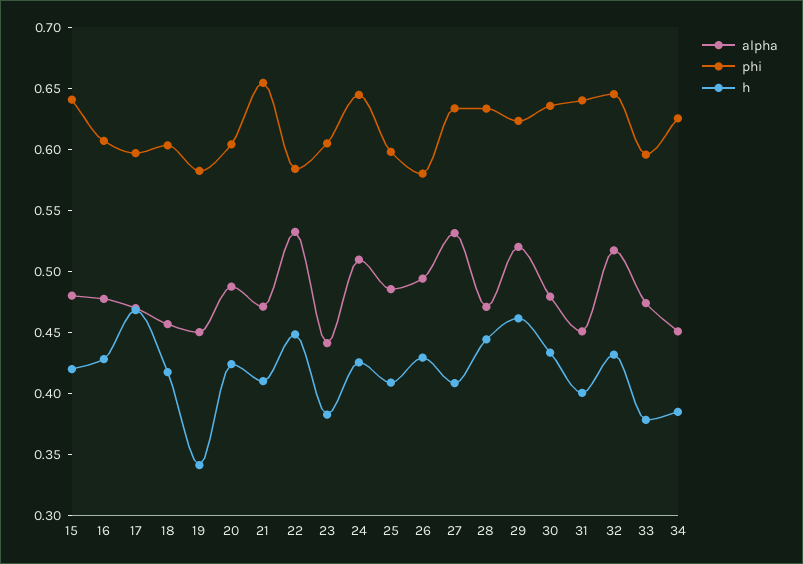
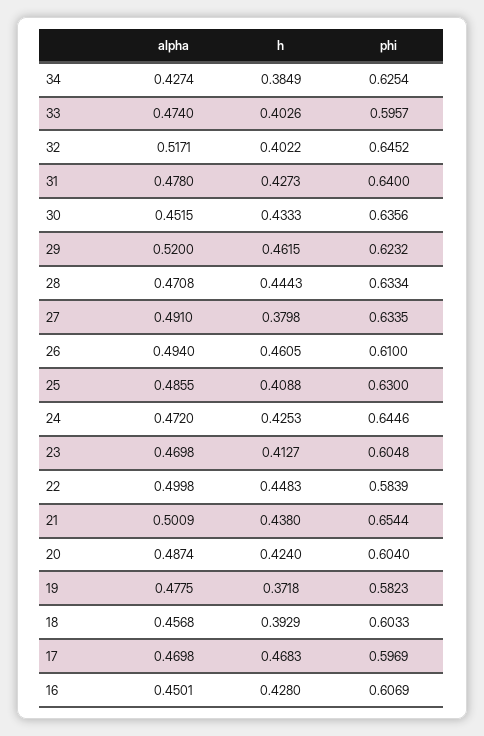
  {
    "alpha": {
-     "15": 0.48,
-     "16": 0.48,
+     "16": 0.4501,
      "17": 0.4698,
      "18": 0.4568,
-     "19": 0.45,
+     "19": 0.4775,
      "20": 0.4874,
-     "21": 0.47,
+     "21": 0.5009,
-     "22": 0.53,
+     "22": 0.4998,
-     "23": 0.44,
+     "23": 0.4698,
-     "24": 0.51,
+     "24": 0.472,
      "25": 0.4855,
      "26": 0.494,
-     "27": 0.53,
+     "27": 0.491,
      "28": 0.4708,
      "29": 0.52,
-     "30": 0.48,
+     "30": 0.4515,
-     "31": 0.45,
+     "31": 0.478,
      "32": 0.5171,
      "33": 0.474,
-     "34": 0.45
+     "34": 0.4274
    },
    "phi": {
-     "15": 0.64,
      "16": 0.6069,
      "17": 0.5969,
      "18": 0.6033,
      "19": 0.5823,
      "20": 0.604,
      "21": 0.6544,
      "22": 0.5839,
      "23": 0.6048,
      "24": 0.6446,
-     "25": 0.6,
+     "25": 0.63,
-     "26": 0.58,
+     "26": 0.61,
      "27": 0.6335,
      "28": 0.6334,
      "29": 0.6232,
      "30": 0.6356,
      "31": 0.64,
      "32": 0.6452,
      "33": 0.5957,
      "34": 0.6254
    },
    "h": {
-     "15": 0.42,
      "16": 0.428,
      "17": 0.4683,
-     "18": 0.42,
+     "18": 0.3929,
-     "19": 0.34,
+     "19": 0.3718,
      "20": 0.424,
-     "21": 0.41,
+     "21": 0.438,
      "22": 0.4483,
-     "23": 0.38,
+     "23": 0.4127,
      "24": 0.4253,
      "25": 0.4088,
-     "26": 0.43,
+     "26": 0.4605,
-     "27": 0.41,
+     "27": 0.3798,
      "28": 0.4443,
      "29": 0.4615,
      "30": 0.4333,
-     "31": 0.4,
+     "31": 0.4273,
-     "32": 0.43,
+     "32": 0.4022,
-     "33": 0.38,
+     "33": 0.4026,
      "34": 0.3849
    }
  }

